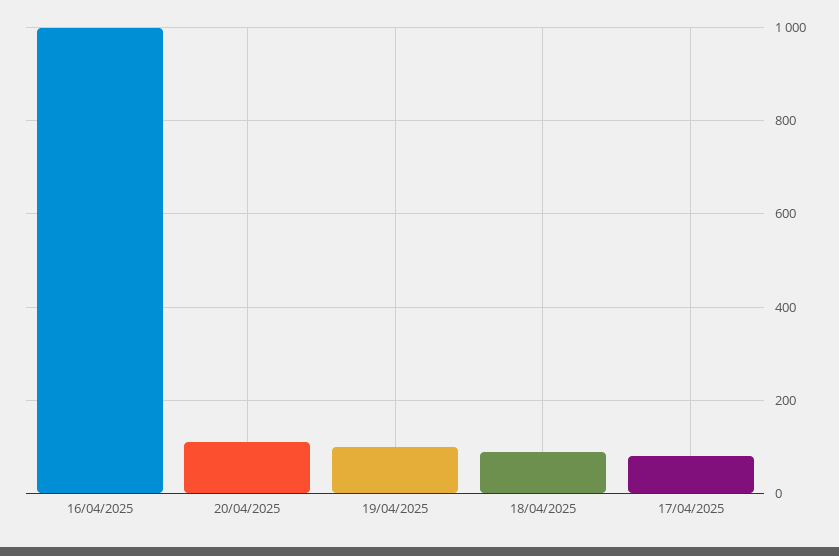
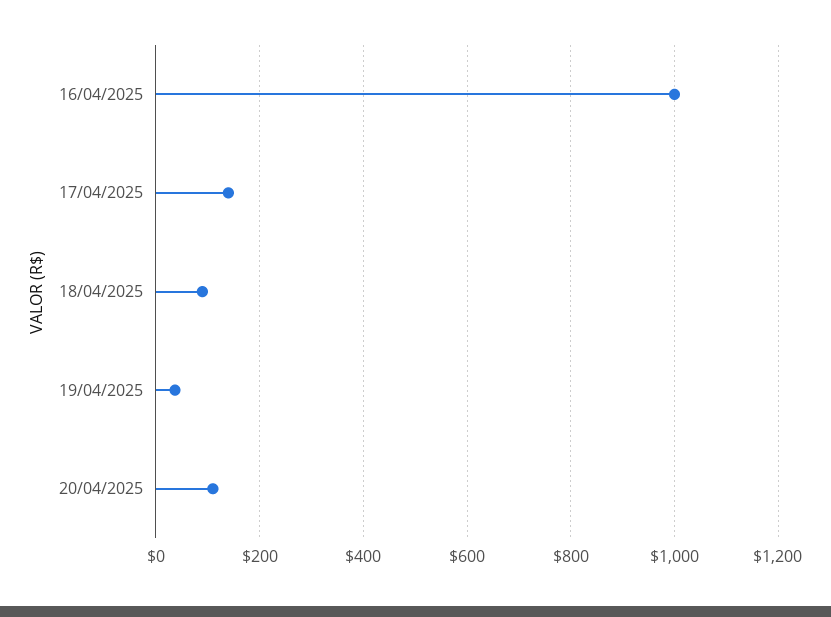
  {
    "16/04/2025": 1000,
    "20/04/2025": 120,
-   "19/04/2025": 100,
+   "19/04/2025": 40,
    "18/04/2025": 100,
-   "17/04/2025": 80
+   "17/04/2025": 140
  }

